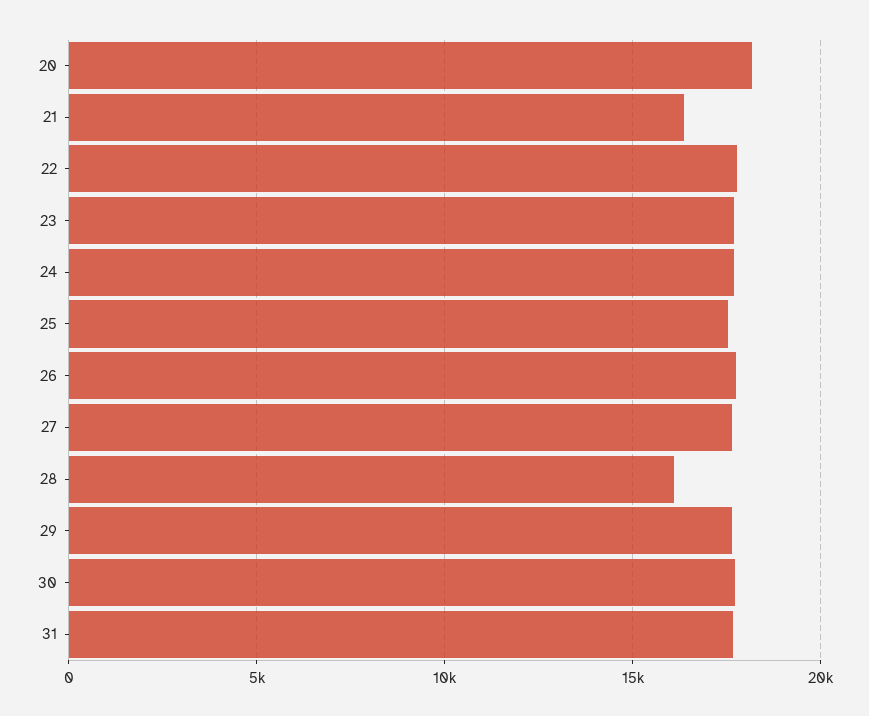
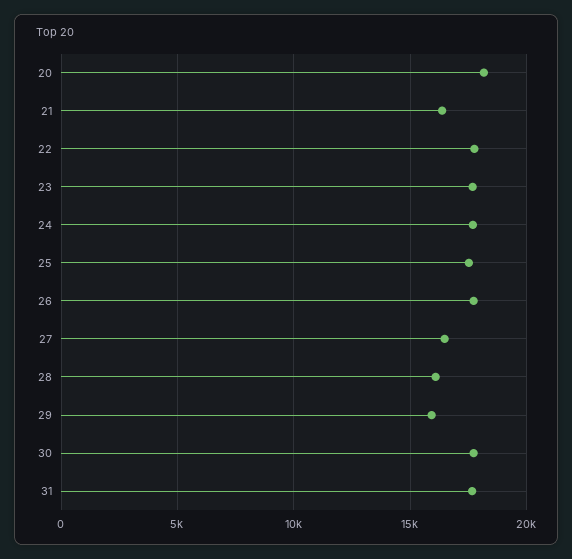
  {
    "20": 18000,
    "21": 16500,
    "22": 18000,
    "23": 17500,
    "24": 17500,
    "25": 17500,
    "26": 17500,
-   "27": 17500,
+   "27": 16500,
    "28": 16000,
-   "29": 17500,
+   "29": 16000,
    "30": 17500,
    "31": 17500
  }

